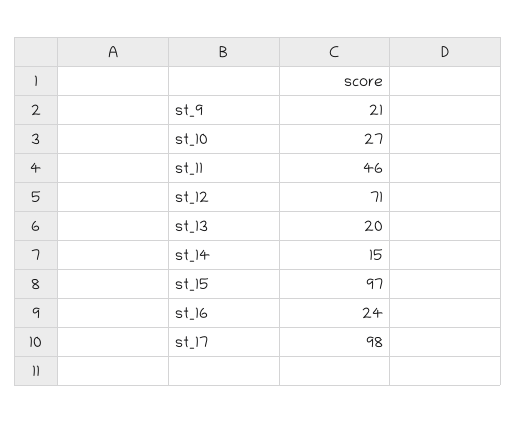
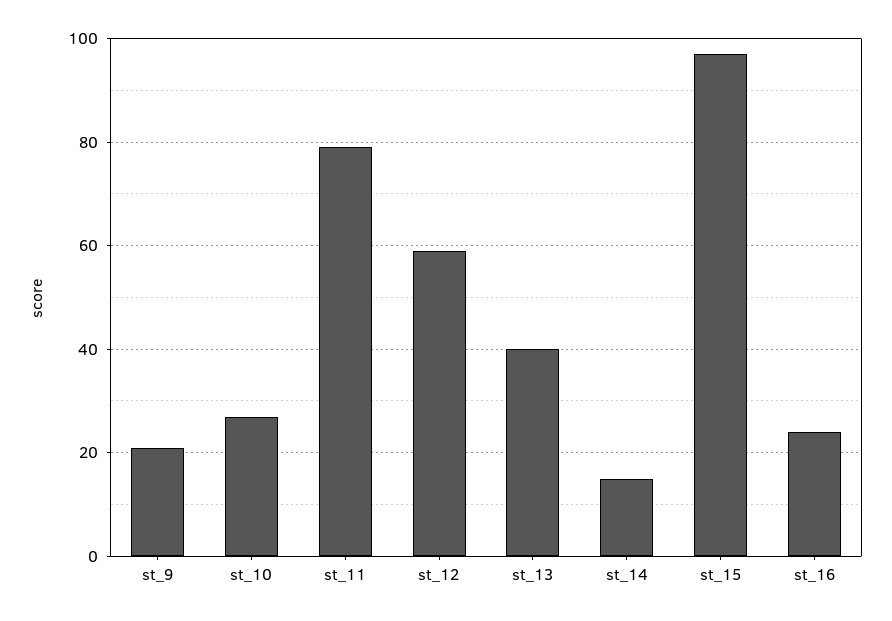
  {
    "st_9": 21,
    "st_10": 27,
-   "st_11": 46,
+   "st_11": 80,
-   "st_12": 71,
+   "st_12": 60,
-   "st_13": 20,
+   "st_13": 40,
    "st_14": 15,
    "st_15": 97,
-   "st_16": 24,
+   "st_16": 24
-   "st_17": 98
  }

